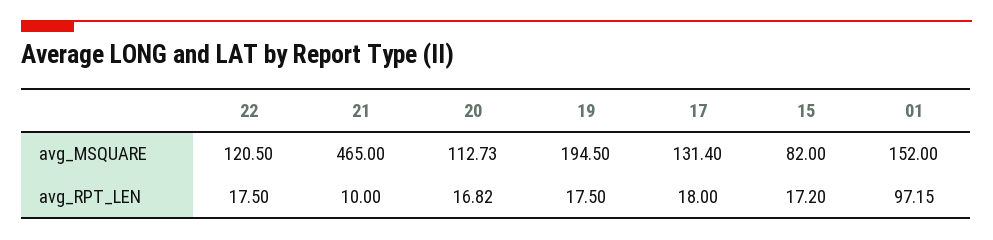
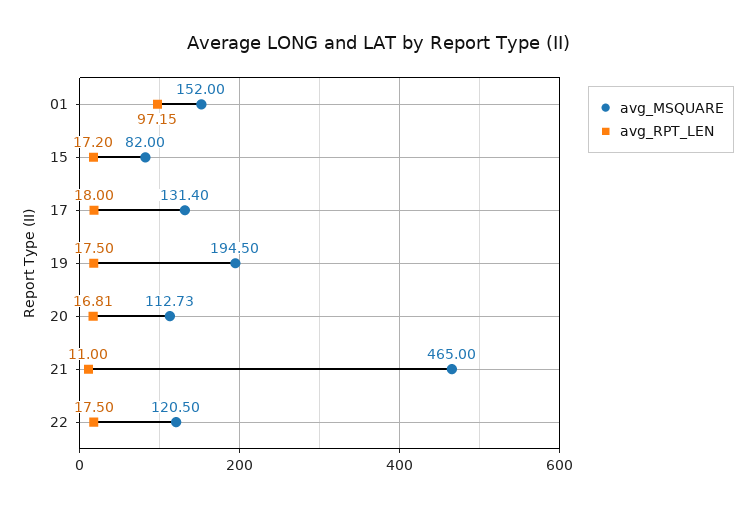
  {
    "avg_MSQUARE": {
      "22": 120.5,
      "21": 465,
      "20": 112.73,
      "19": 194.5,
      "17": 131.4,
      "15": 82,
      "01": 152
    },
    "avg_RPT_LEN": {
      "22": 17.5,
-     "21": 10,
+     "21": 11,
-     "20": 16.82,
+     "20": 16.81,
      "19": 17.5,
      "17": 18,
      "15": 17.2,
      "01": 97.15
    }
  }

